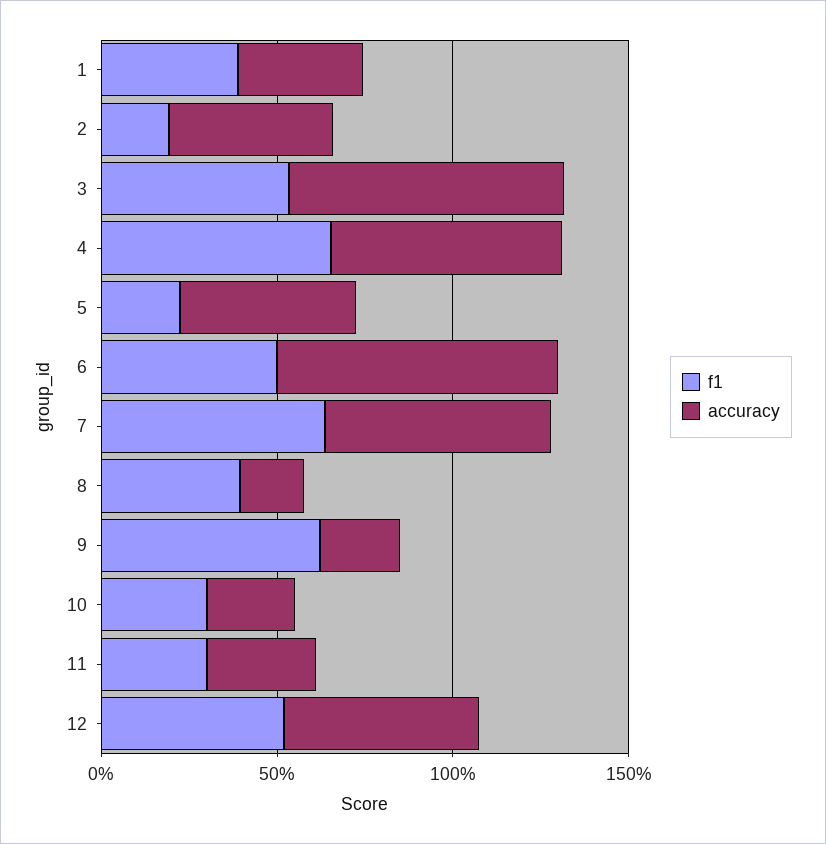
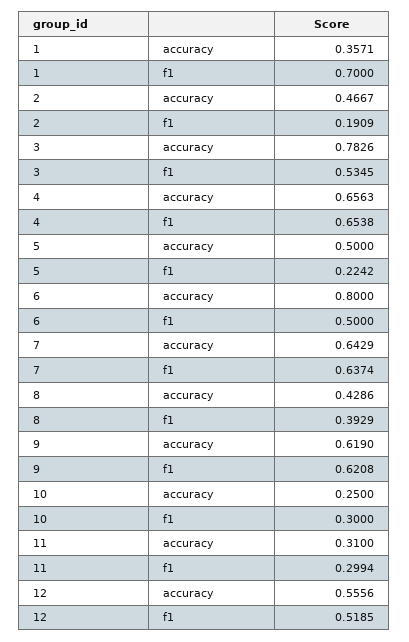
  {
    "f1": {
-     "1": 0.4,
+     "1": 0.7,
      "2": 0.1909,
      "3": 0.5345,
      "4": 0.6538,
      "5": 0.2242,
      "6": 0.5,
      "7": 0.6374,
      "8": 0.3929,
      "9": 0.6208,
      "10": 0.3,
      "11": 0.2994,
      "12": 0.5185
    },
    "accuracy": {
      "1": 0.3571,
      "2": 0.4667,
      "3": 0.7826,
      "4": 0.6563,
      "5": 0.5,
      "6": 0.8,
      "7": 0.6429,
-     "8": 0.2,
+     "8": 0.4286,
-     "9": 0.2,
+     "9": 0.619,
      "10": 0.25,
      "11": 0.31,
      "12": 0.5556
    }
  }

